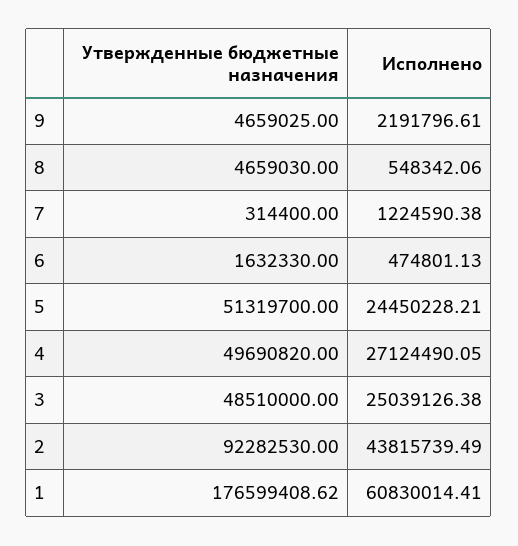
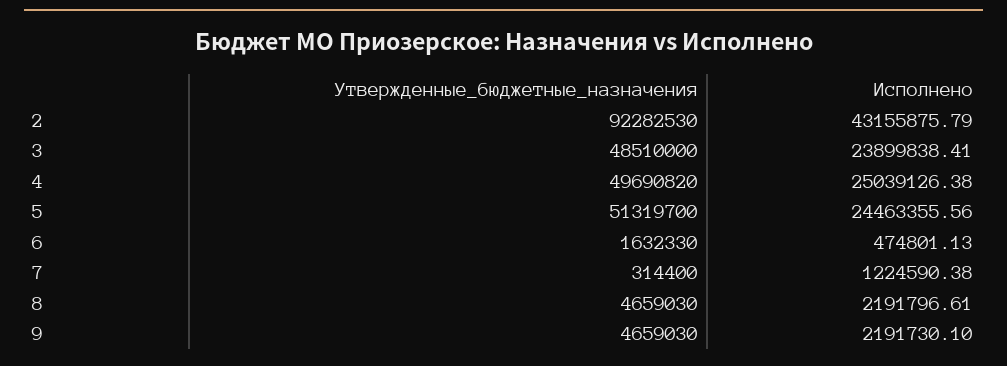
  {
    "Утвержденные бюджетные назначения": {
-     "9": 4659025,
+     "9": 4659030,
      "8": 4659030,
      "7": 314400,
      "6": 1632330,
      "5": 51319700,
      "4": 49690820,
      "3": 48510000,
-     "2": 92282530,
+     "2": 92282530
-     "1": 176599408.62
    },
    "Исполнено": {
-     "9": 2191796.61,
+     "9": 2191730.1,
-     "8": 548342.06,
+     "8": 2191796.61,
      "7": 1224590.38,
      "6": 474801.13,
-     "5": 24450228.21,
+     "5": 24463355.56,
-     "4": 27124490.05,
+     "4": 25039126.38,
-     "3": 25039126.38,
+     "3": 23899838.41,
-     "2": 43815739.49,
+     "2": 43155875.79
-     "1": 60830014.41
    }
  }

